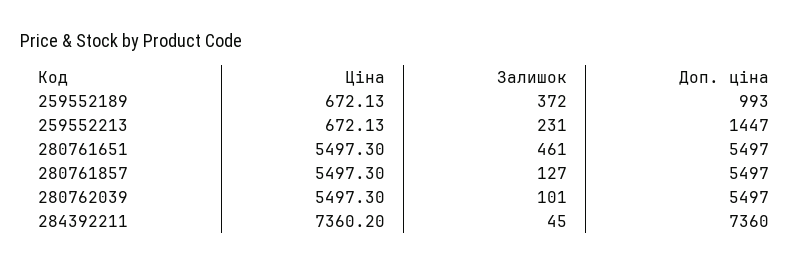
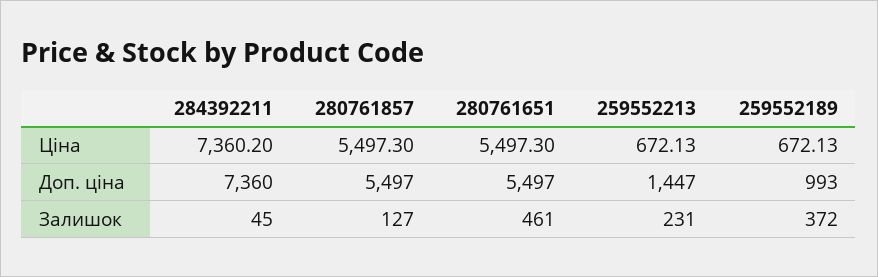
  {
    "Ціна": {
      "259552189": 672.13,
      "259552213": 672.13,
      "280761651": 5497.3,
      "280761857": 5497.3,
-     "280762039": 5497.3,
      "284392211": 7360.2
    },
    "Залишок": {
      "259552189": 372,
      "259552213": 231,
      "280761651": 461,
      "280761857": 127,
-     "280762039": 101,
      "284392211": 45
    },
    "Доп. ціна": {
      "259552189": 993,
      "259552213": 1447,
      "280761651": 5497,
      "280761857": 5497,
-     "280762039": 5497,
      "284392211": 7360
    }
  }

